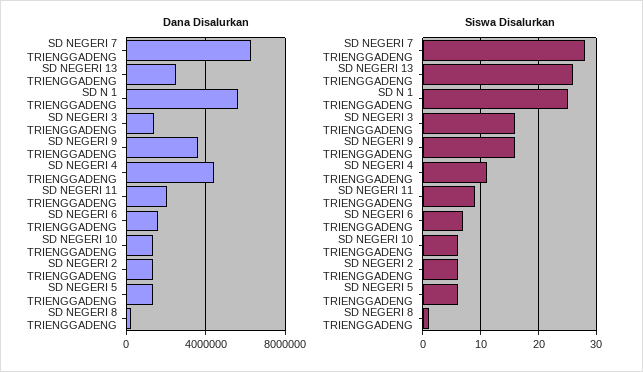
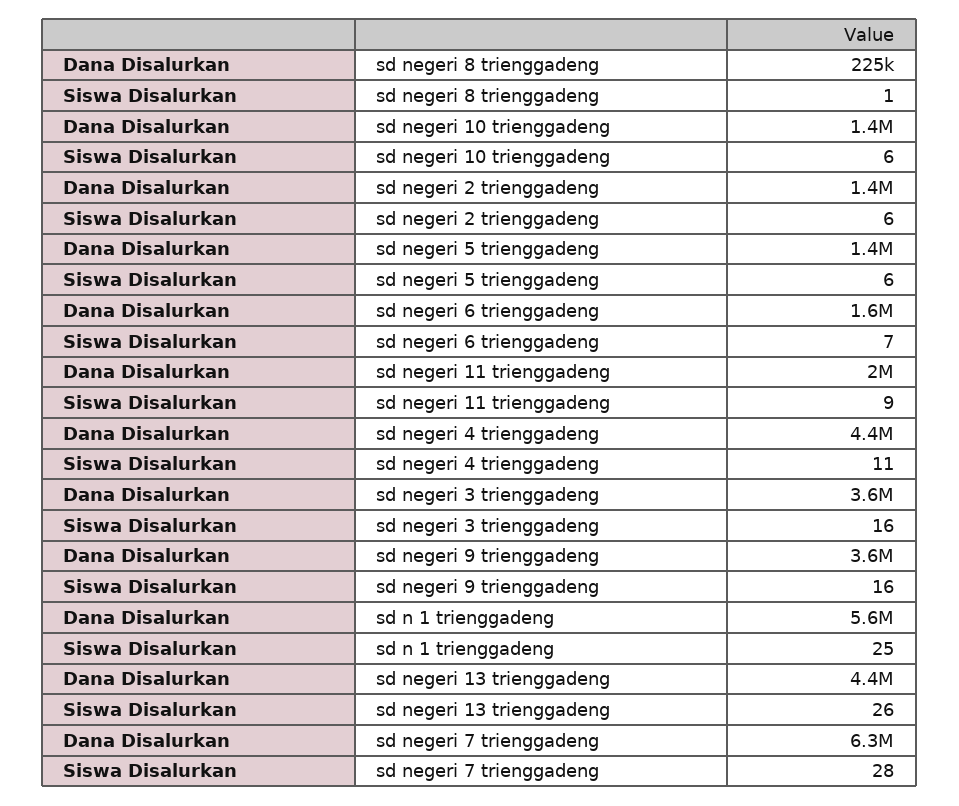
  {
    "Dana Disalurkan": {
      "SD NEGERI 7 TRIENGGADENG": 6300000,
-     "SD NEGERI 13 TRIENGGADENG": 2500000,
+     "SD NEGERI 13 TRIENGGADENG": 4400000,
      "SD N 1 TRIENGGADENG": 5600000,
-     "SD NEGERI 3 TRIENGGADENG": 1500000,
+     "SD NEGERI 3 TRIENGGADENG": 3600000,
      "SD NEGERI 9 TRIENGGADENG": 3600000,
      "SD NEGERI 4 TRIENGGADENG": 4400000,
      "SD NEGERI 11 TRIENGGADENG": 2000000,
      "SD NEGERI 6 TRIENGGADENG": 1600000,
      "SD NEGERI 10 TRIENGGADENG": 1400000,
      "SD NEGERI 2 TRIENGGADENG": 1400000,
      "SD NEGERI 5 TRIENGGADENG": 1400000,
      "SD NEGERI 8 TRIENGGADENG": 225000
    },
    "Siswa Disalurkan": {
      "SD NEGERI 7 TRIENGGADENG": 28,
      "SD NEGERI 13 TRIENGGADENG": 26,
      "SD N 1 TRIENGGADENG": 25,
      "SD NEGERI 3 TRIENGGADENG": 16,
      "SD NEGERI 9 TRIENGGADENG": 16,
      "SD NEGERI 4 TRIENGGADENG": 11,
      "SD NEGERI 11 TRIENGGADENG": 9,
      "SD NEGERI 6 TRIENGGADENG": 7,
      "SD NEGERI 10 TRIENGGADENG": 6,
      "SD NEGERI 2 TRIENGGADENG": 6,
      "SD NEGERI 5 TRIENGGADENG": 6,
      "SD NEGERI 8 TRIENGGADENG": 1
    }
  }

